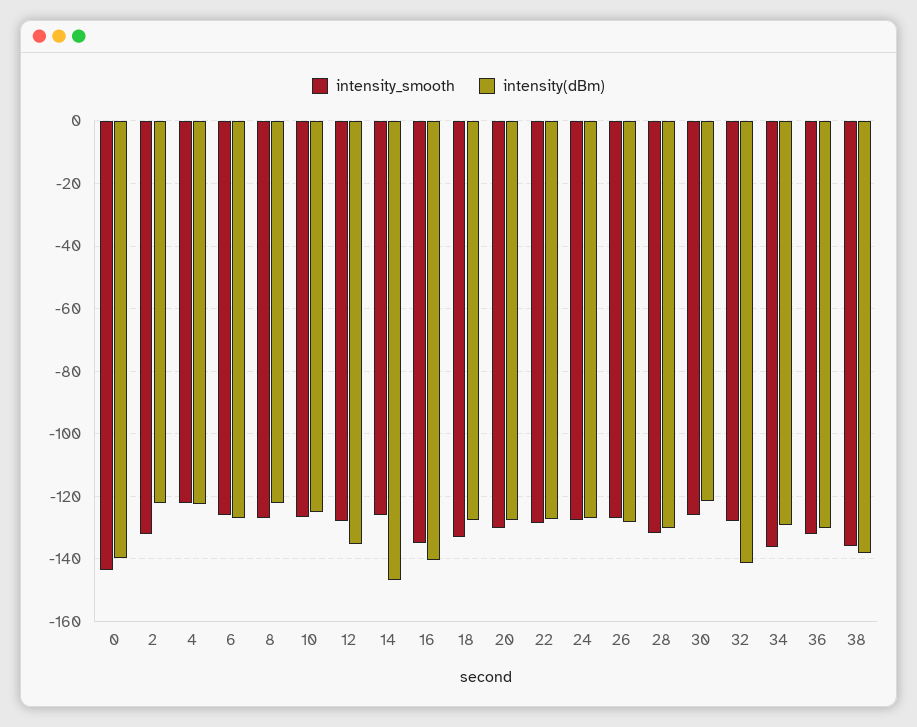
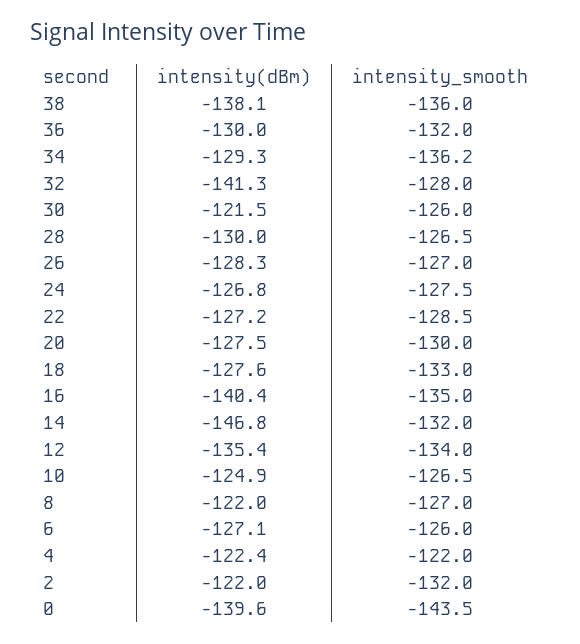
  {
    "intensity_smooth": {
      "0": -143.5,
      "2": -132,
      "4": -122,
      "6": -126,
      "8": -127,
      "10": -126.5,
-     "12": -128,
+     "12": -134,
-     "14": -126,
+     "14": -132,
      "16": -135,
      "18": -133,
      "20": -130,
      "22": -128.5,
      "24": -127.5,
      "26": -127,
-     "28": -132,
+     "28": -126.5,
      "30": -126,
      "32": -128,
      "34": -136.2,
      "36": -132,
      "38": -136
    },
    "intensity(dBm)": {
      "0": -139.6,
      "2": -122,
      "4": -122.4,
      "6": -127.1,
      "8": -122,
      "10": -124.9,
      "12": -135.4,
      "14": -146.8,
      "16": -140.4,
      "18": -127.6,
      "20": -127.5,
      "22": -127.2,
      "24": -126.8,
      "26": -128.3,
      "28": -130,
      "30": -121.5,
      "32": -141.3,
      "34": -129.3,
      "36": -130,
      "38": -138.1
    }
  }

